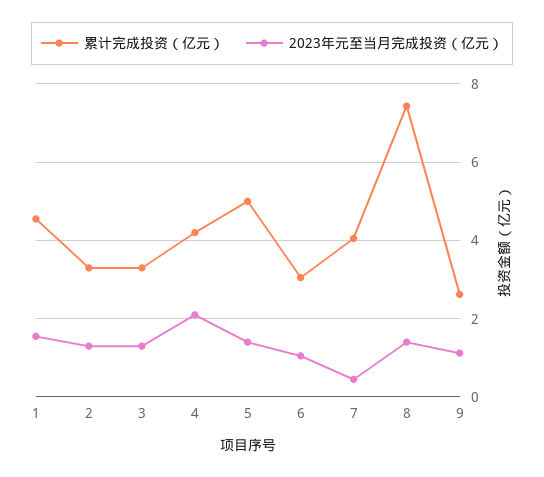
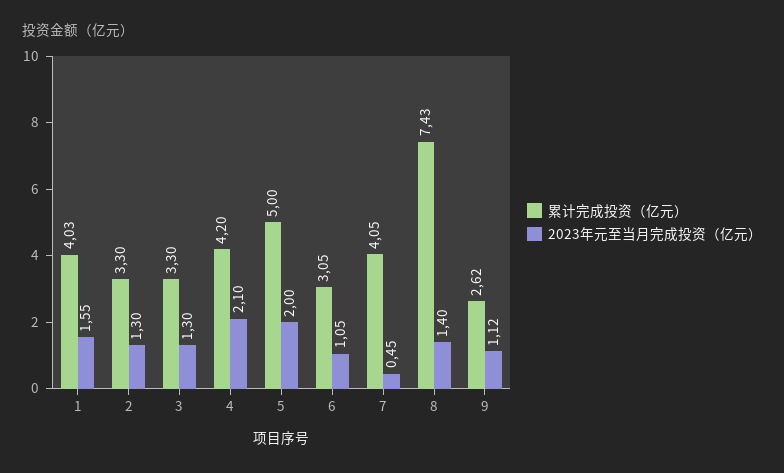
  {
    "累计完成投资（亿元）": {
-     "1": 4.6,
+     "1": 4.03,
      "2": 3.3,
      "3": 3.3,
      "4": 4.2,
      "5": 5,
      "6": 3.05,
      "7": 4.05,
      "8": 7.43,
      "9": 2.62
    },
    "2023年元至当月完成投资（亿元）": {
      "1": 1.55,
      "2": 1.3,
      "3": 1.3,
      "4": 2.1,
-     "5": 1.4,
+     "5": 2,
      "6": 1.05,
      "7": 0.45,
      "8": 1.4,
      "9": 1.12
    }
  }

